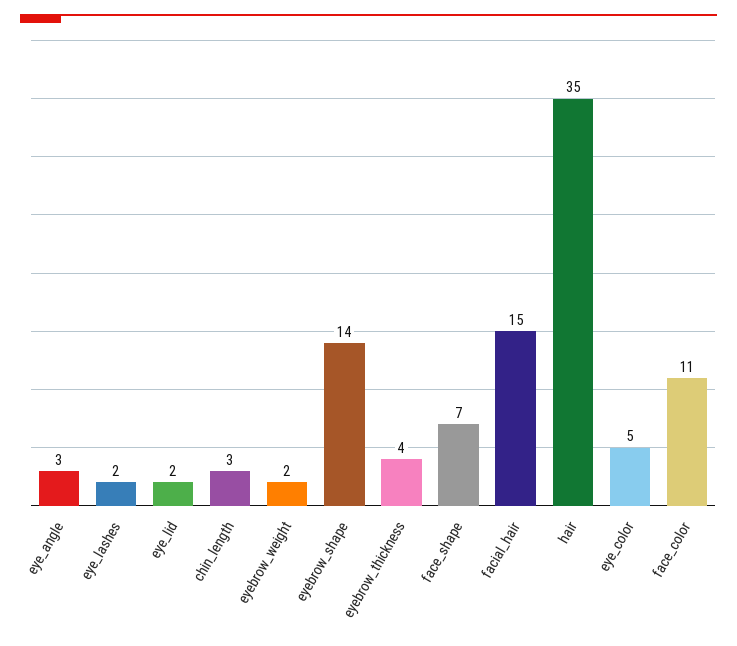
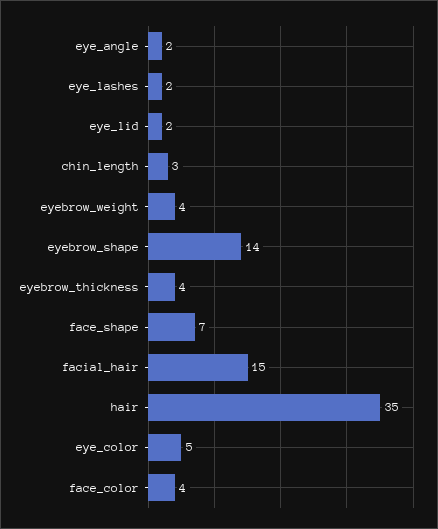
  {
-   "eye_angle": 3,
+   "eye_angle": 2,
    "eye_lashes": 2,
    "eye_lid": 2,
    "chin_length": 3,
-   "eyebrow_weight": 2,
+   "eyebrow_weight": 4,
    "eyebrow_shape": 14,
    "eyebrow_thickness": 4,
    "face_shape": 7,
    "facial_hair": 15,
    "hair": 35,
    "eye_color": 5,
-   "face_color": 11
+   "face_color": 4
  }

